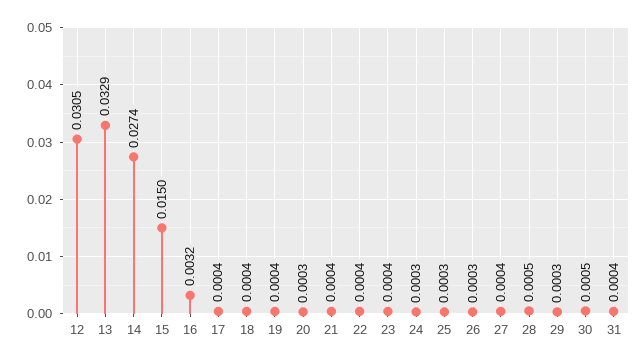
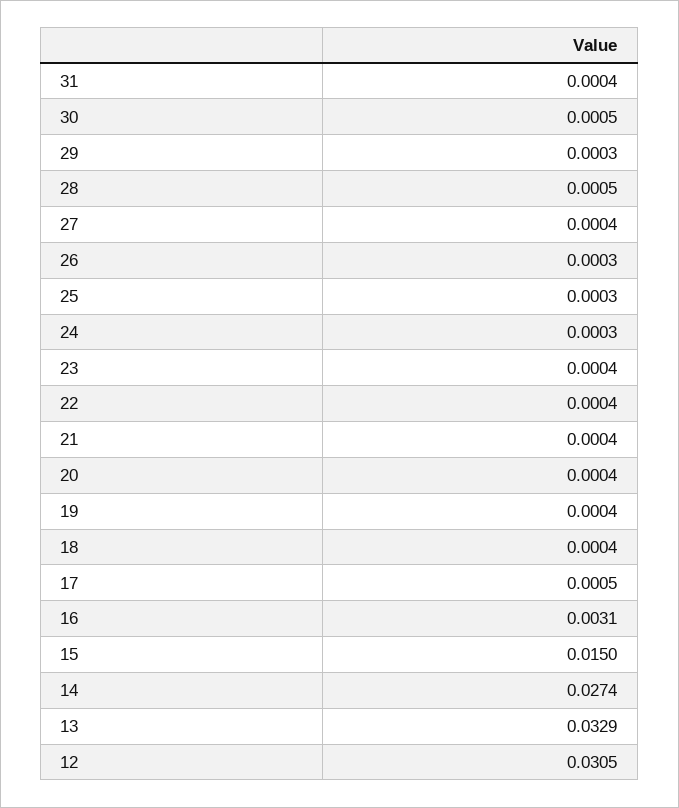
  {
    "12": 0.0305,
    "13": 0.0329,
    "14": 0.0274,
    "15": 0.015,
-   "16": 0.0032,
+   "16": 0.0031,
-   "17": 0.0004,
+   "17": 0.0005,
    "18": 0.0004,
    "19": 0.0004,
-   "20": 0.0003,
+   "20": 0.0004,
    "21": 0.0004,
    "22": 0.0004,
    "23": 0.0004,
    "24": 0.0003,
    "25": 0.0003,
    "26": 0.0003,
    "27": 0.0004,
    "28": 0.0005,
    "29": 0.0003,
    "30": 0.0005,
    "31": 0.0004
  }

